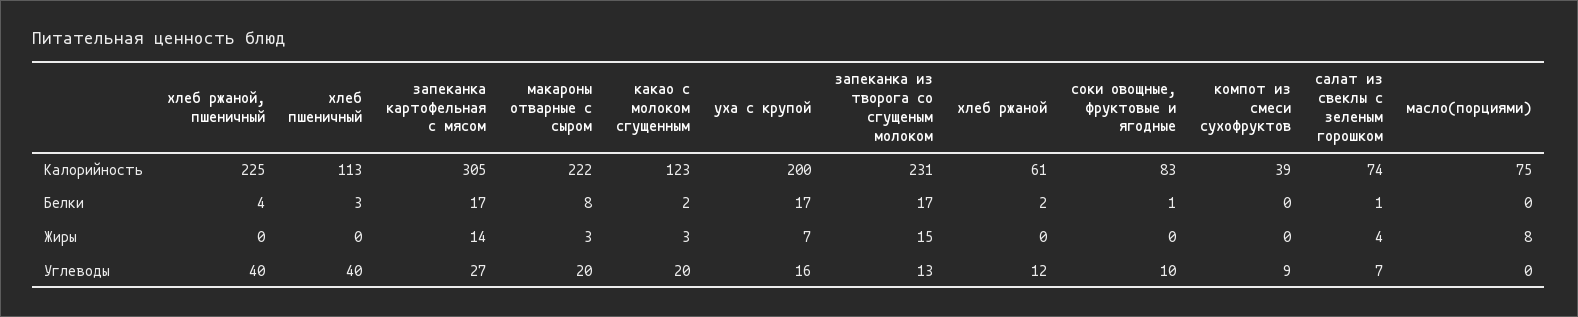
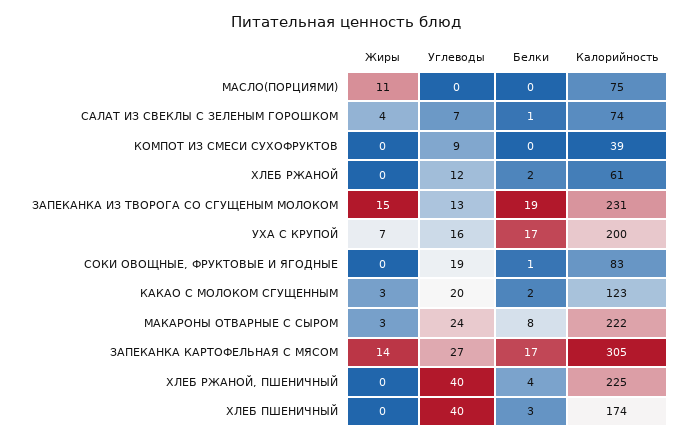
  {
    "хлеб ржаной, пшеничный": {
      "Калорийность": 225,
      "Белки": 4,
      "Жиры": 0,
      "Углеводы": 40
    },
    "хлеб пшеничный": {
-     "Калорийность": 113,
+     "Калорийность": 174,
      "Белки": 3,
      "Жиры": 0,
      "Углеводы": 40
    },
    "запеканка картофельная с мясом": {
      "Калорийность": 305,
      "Белки": 17,
      "Жиры": 14,
      "Углеводы": 27
    },
    "макароны отварные с сыром": {
      "Калорийность": 222,
      "Белки": 8,
      "Жиры": 3,
-     "Углеводы": 20
+     "Углеводы": 24
    },
    "какао с молоком сгущенным": {
      "Калорийность": 123,
      "Белки": 2,
      "Жиры": 3,
      "Углеводы": 20
    },
    "уха с крупой": {
      "Калорийность": 200,
      "Белки": 17,
      "Жиры": 7,
      "Углеводы": 16
    },
    "запеканка из творога со сгущеным молоком": {
      "Калорийность": 231,
-     "Белки": 17,
+     "Белки": 19,
      "Жиры": 15,
      "Углеводы": 13
    },
    "хлеб ржаной": {
      "Калорийность": 61,
      "Белки": 2,
      "Жиры": 0,
      "Углеводы": 12
    },
    "соки овощные, фруктовые и ягодные": {
      "Калорийность": 83,
      "Белки": 1,
      "Жиры": 0,
-     "Углеводы": 10
+     "Углеводы": 19
    },
    "компот из смеси сухофруктов": {
      "Калорийность": 39,
      "Белки": 0,
      "Жиры": 0,
      "Углеводы": 9
    },
    "салат из свеклы с зеленым горошком": {
      "Калорийность": 74,
      "Белки": 1,
      "Жиры": 4,
      "Углеводы": 7
    },
    "масло(порциями)": {
      "Калорийность": 75,
      "Белки": 0,
-     "Жиры": 8,
+     "Жиры": 11,
      "Углеводы": 0
    }
  }

